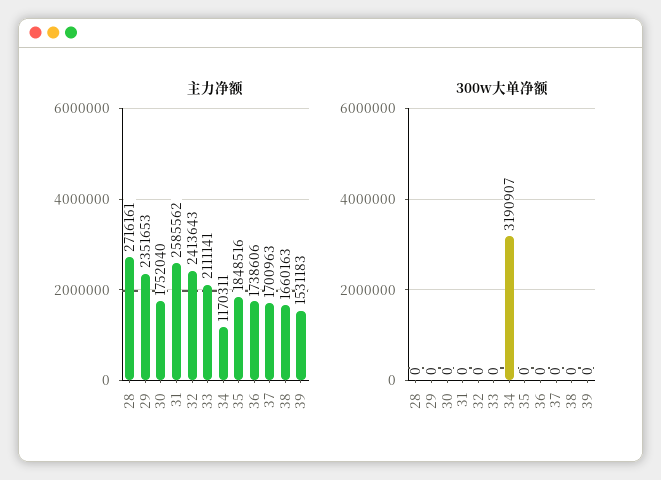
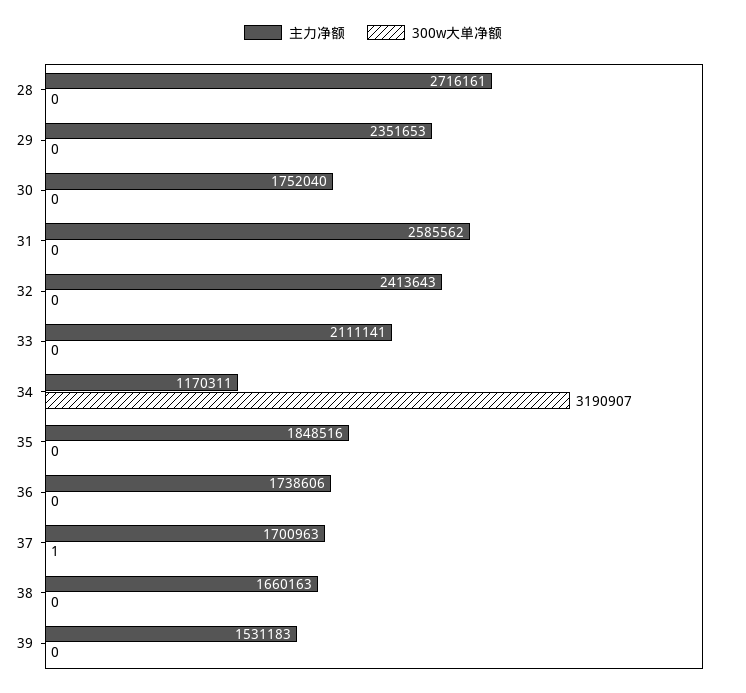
  {
    "主力净额": {
      "28": 2716161,
      "29": 2351653,
      "30": 1752040,
      "31": 2585562,
      "32": 2413643,
      "33": 2111141,
      "34": 1170311,
      "35": 1848516,
      "36": 1738606,
      "37": 1700963,
      "38": 1660163,
      "39": 1531183
    },
    "300w大单净额": {
      "28": 0,
      "29": 0,
      "30": 0,
      "31": 0,
      "32": 0,
      "33": 0,
      "34": 3190907,
      "35": 0,
      "36": 0,
-     "37": 0,
+     "37": 1,
      "38": 0,
      "39": 0
    }
  }

